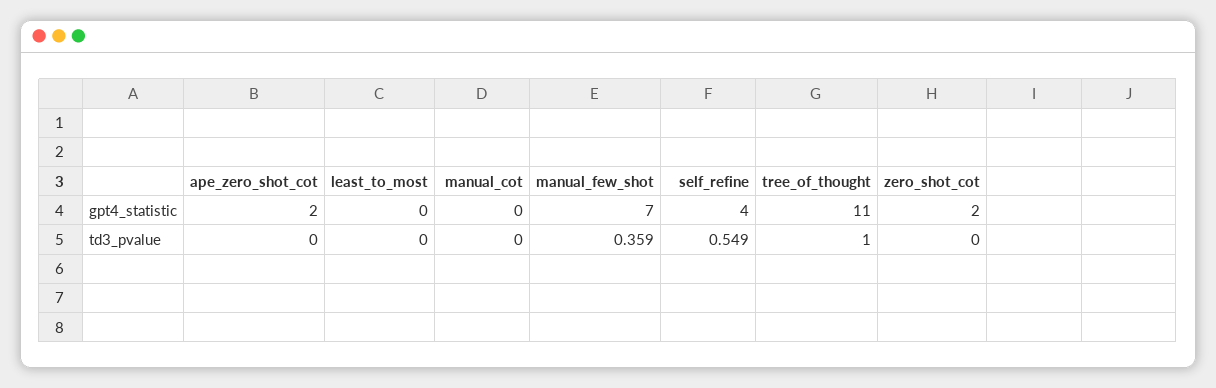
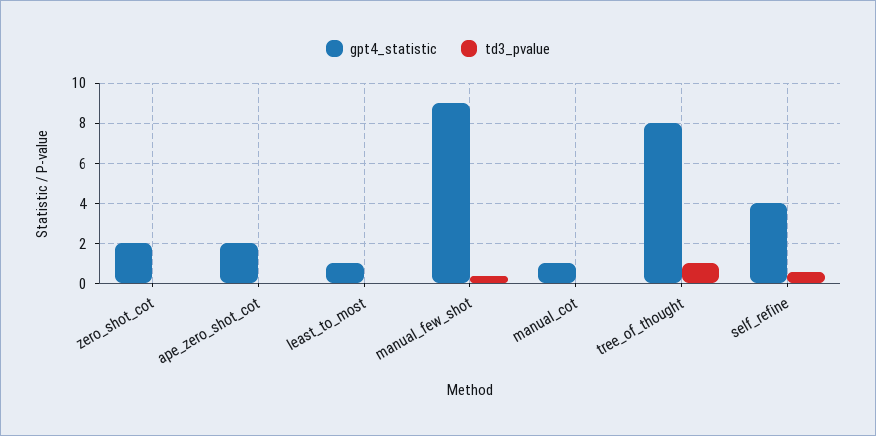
  {
    "gpt4_statistic": {
      "ape_zero_shot_cot": 2,
-     "least_to_most": 0,
+     "least_to_most": 1,
-     "manual_cot": 0,
+     "manual_cot": 1,
-     "manual_few_shot": 7,
+     "manual_few_shot": 9,
      "self_refine": 4,
-     "tree_of_thought": 11,
+     "tree_of_thought": 8,
      "zero_shot_cot": 2
    },
    "td3_pvalue": {
      "ape_zero_shot_cot": 0,
      "least_to_most": 0,
      "manual_cot": 0,
      "manual_few_shot": 0.359,
      "self_refine": 0.549,
      "tree_of_thought": 1,
      "zero_shot_cot": 0
    }
  }

